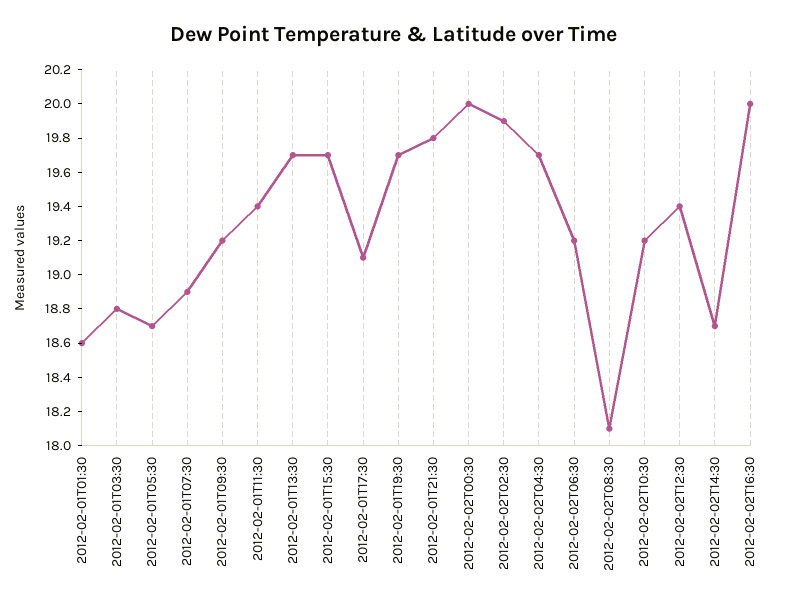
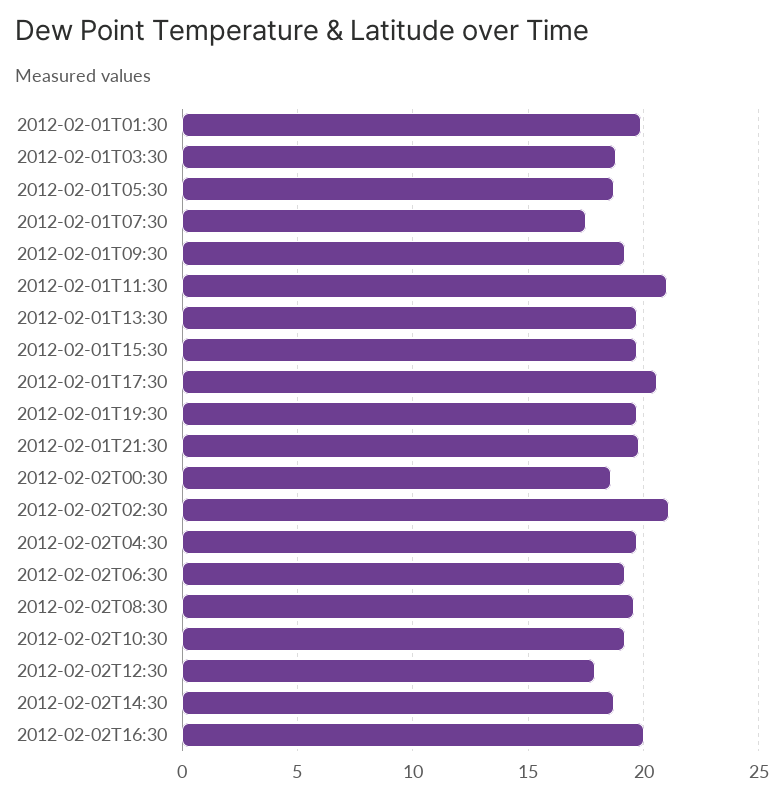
  {
-   "2012-02-01T01:30": 18.6,
+   "2012-02-01T01:30": 20,
    "2012-02-01T03:30": 18.8,
    "2012-02-01T05:30": 18.7,
-   "2012-02-01T07:30": 18.9,
+   "2012-02-01T07:30": 17.5,
    "2012-02-01T09:30": 19.2,
-   "2012-02-01T11:30": 19.4,
+   "2012-02-01T11:30": 21,
    "2012-02-01T13:30": 19.7,
    "2012-02-01T15:30": 19.7,
-   "2012-02-01T17:30": 19.1,
+   "2012-02-01T17:30": 20.5,
    "2012-02-01T19:30": 19.7,
    "2012-02-01T21:30": 19.8,
-   "2012-02-02T00:30": 20,
+   "2012-02-02T00:30": 18.5,
-   "2012-02-02T02:30": 19.9,
+   "2012-02-02T02:30": 21,
    "2012-02-02T04:30": 19.7,
    "2012-02-02T06:30": 19.2,
-   "2012-02-02T08:30": 18.1,
+   "2012-02-02T08:30": 19.5,
    "2012-02-02T10:30": 19.2,
-   "2012-02-02T12:30": 19.4,
+   "2012-02-02T12:30": 18,
    "2012-02-02T14:30": 18.7,
    "2012-02-02T16:30": 20
  }

